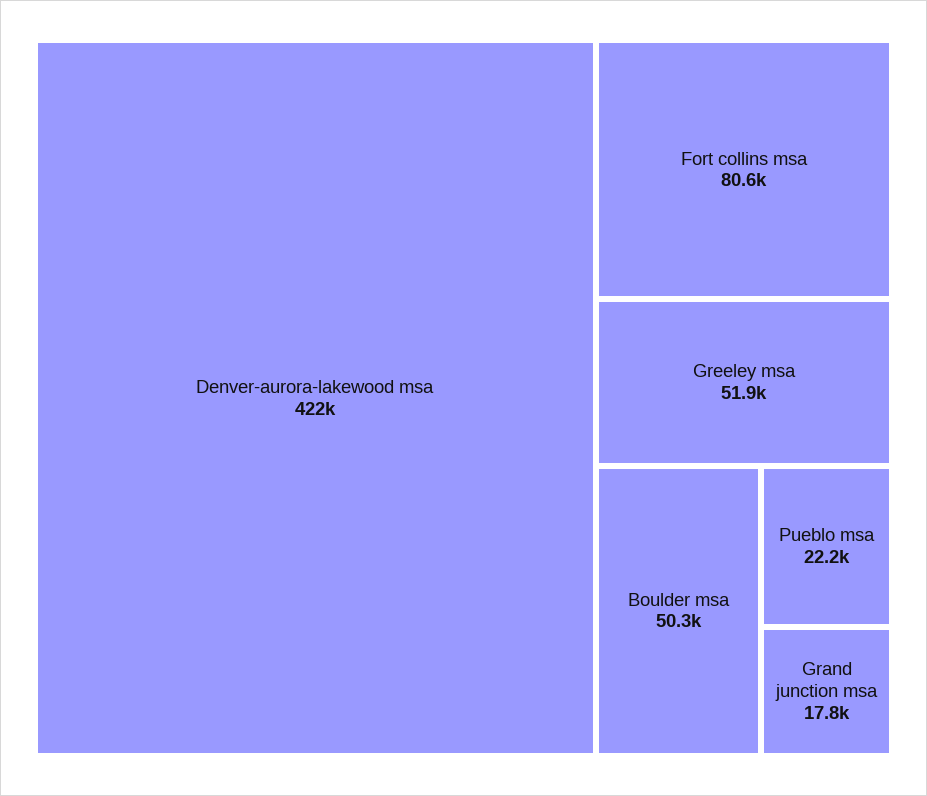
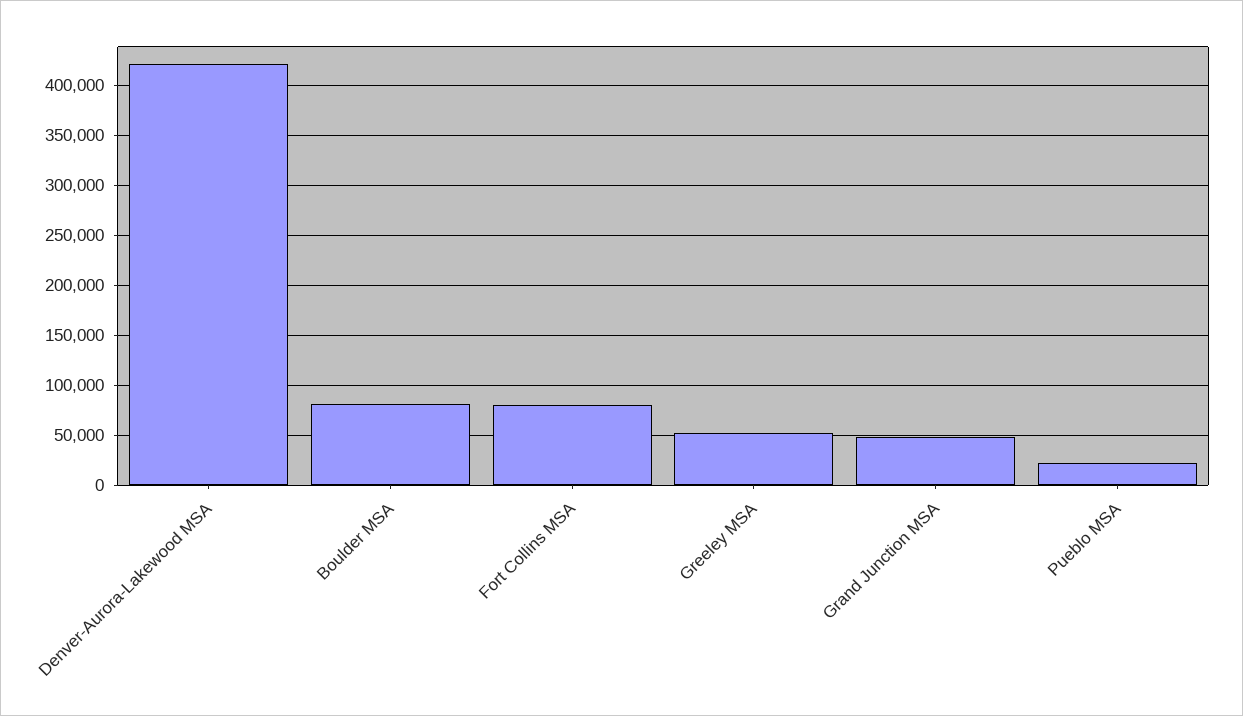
  {
    "Denver-aurora-lakewood msa": 422000,
    "Fort collins msa": 80600,
    "Greeley msa": 51900,
-   "Boulder msa": 50300,
+   "Boulder msa": 80000,
    "Pueblo msa": 22200,
-   "Grand junction msa": 17800
+   "Grand junction msa": 50000
  }

